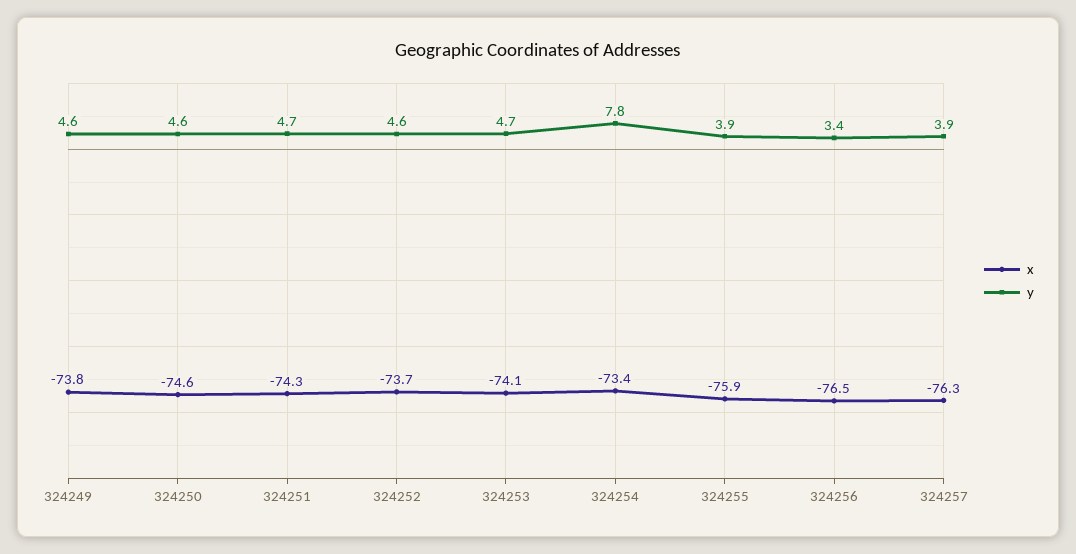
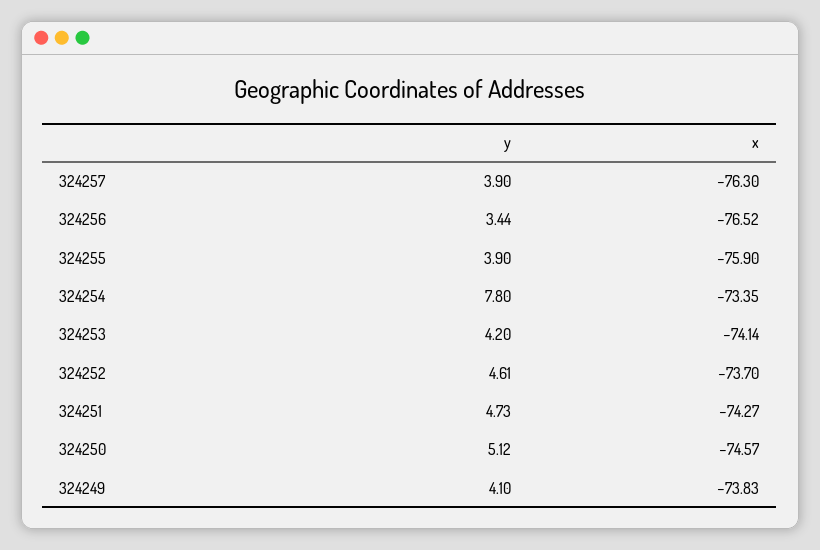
  {
    "x": {
      "324249": -73.83,
      "324250": -74.57,
      "324251": -74.27,
      "324252": -73.7,
      "324253": -74.14,
      "324254": -73.35,
      "324255": -75.9,
      "324256": -76.52,
      "324257": -76.3
    },
    "y": {
-     "324249": 4.6,
+     "324249": 4.1,
-     "324250": 4.6,
+     "324250": 5.12,
      "324251": 4.73,
      "324252": 4.61,
-     "324253": 4.7,
+     "324253": 4.2,
      "324254": 7.8,
      "324255": 3.9,
      "324256": 3.44,
      "324257": 3.9
    }
  }

